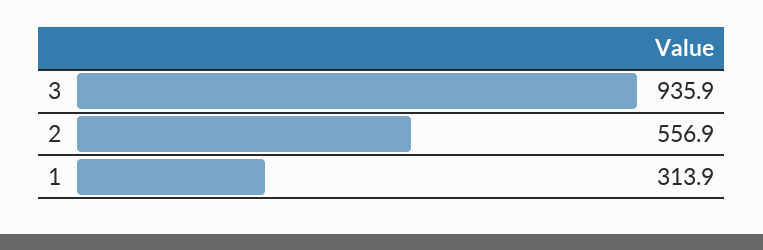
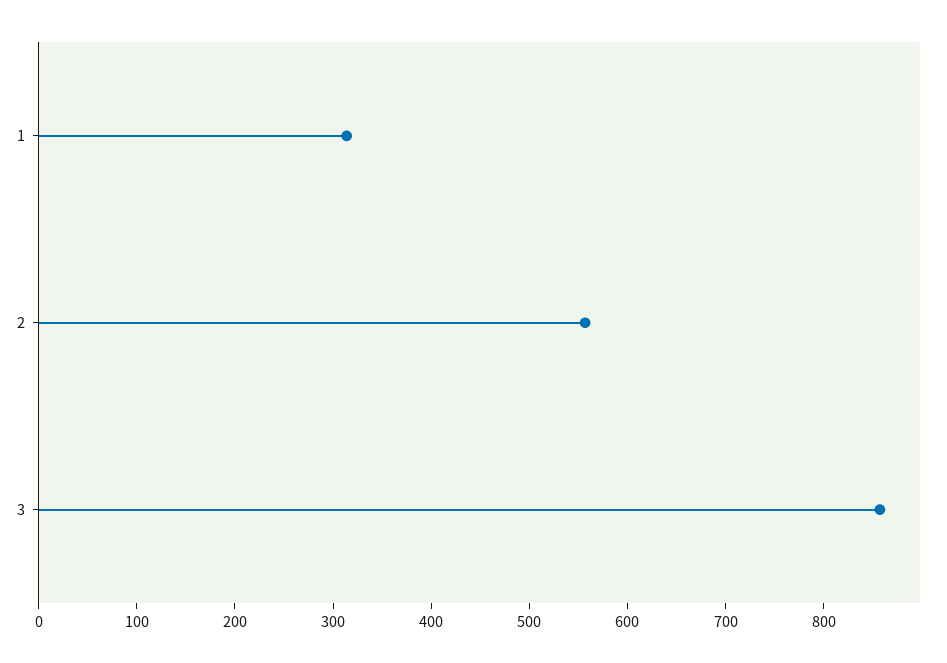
  {
-   "3": 935.9,
+   "3": 860,
    "2": 556.9,
    "1": 313.9
  }

